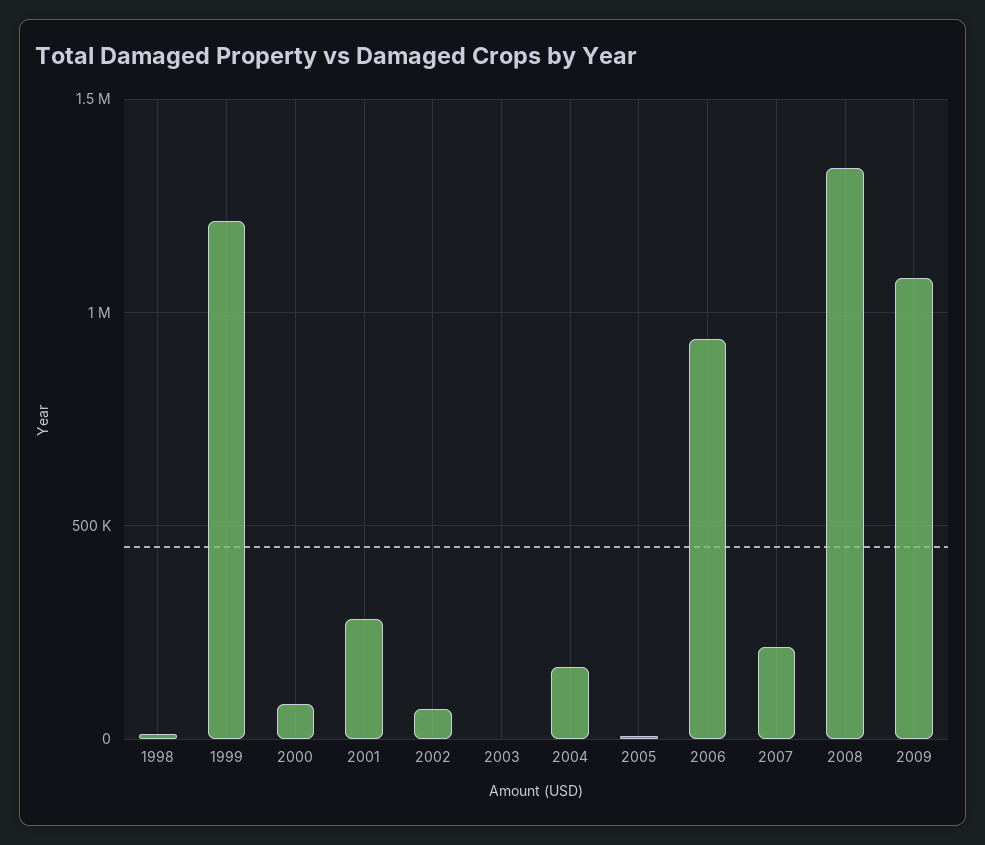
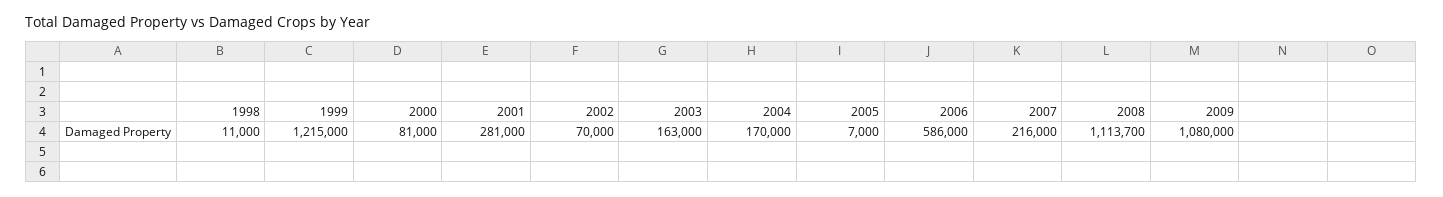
  {
    "1998": 11000,
    "1999": 1215000,
    "2000": 81000,
    "2001": 281000,
    "2002": 70000,
-   "2003": 0,
+   "2003": 163000,
    "2004": 170000,
    "2005": 7000,
-   "2006": 950000,
+   "2006": 586000,
    "2007": 216000,
-   "2008": 1350000,
+   "2008": 1113700,
    "2009": 1080000
  }

